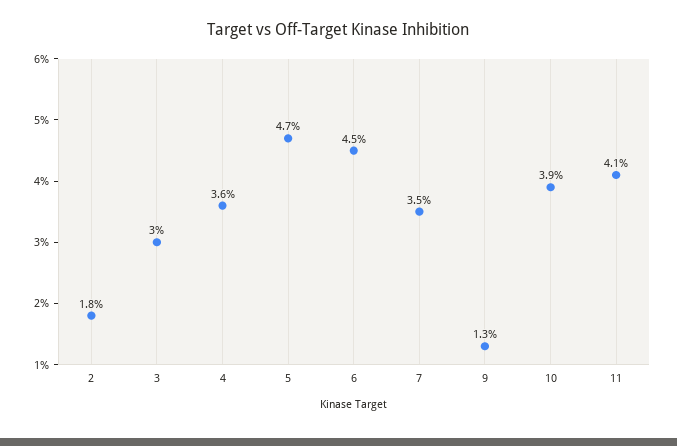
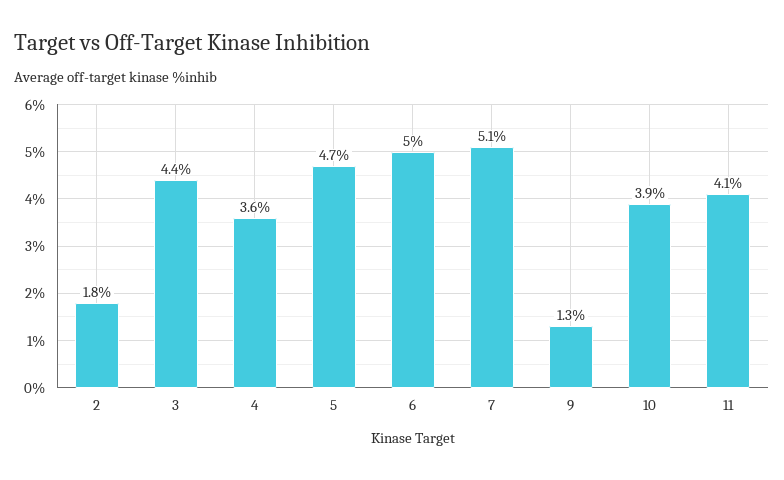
  {
    "2": 1.8,
-   "3": 3,
+   "3": 4.4,
    "4": 3.6,
    "5": 4.7,
-   "6": 4.5,
+   "6": 5,
-   "7": 3.5,
+   "7": 5.1,
    "9": 1.3,
    "10": 3.9,
    "11": 4.1
  }

